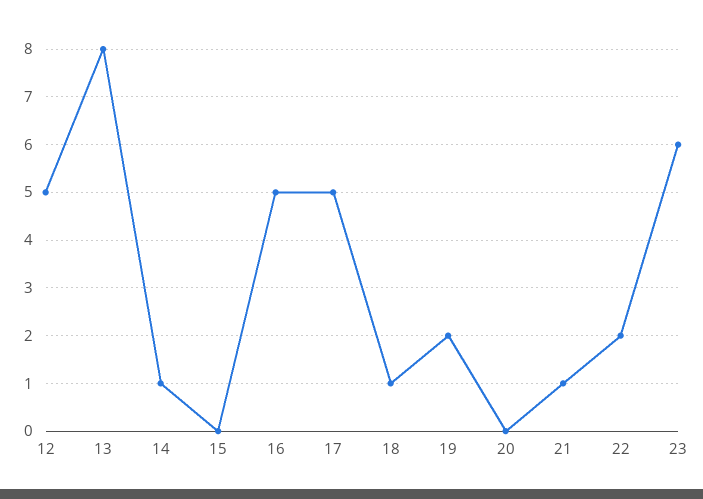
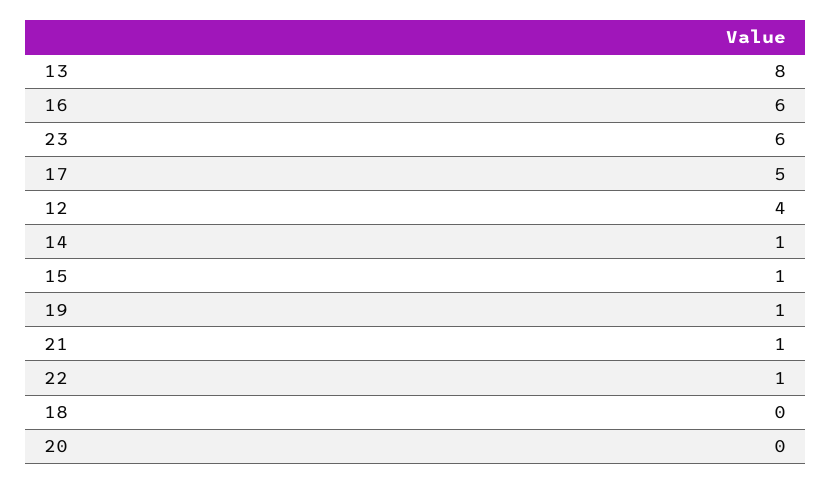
  {
-   "12": 5,
+   "12": 4,
    "13": 8,
    "14": 1,
-   "15": 0,
+   "15": 1,
-   "16": 5,
+   "16": 6,
    "17": 5,
-   "18": 1,
+   "18": 0,
-   "19": 2,
+   "19": 1,
    "20": 0,
    "21": 1,
-   "22": 2,
+   "22": 1,
    "23": 6
  }

